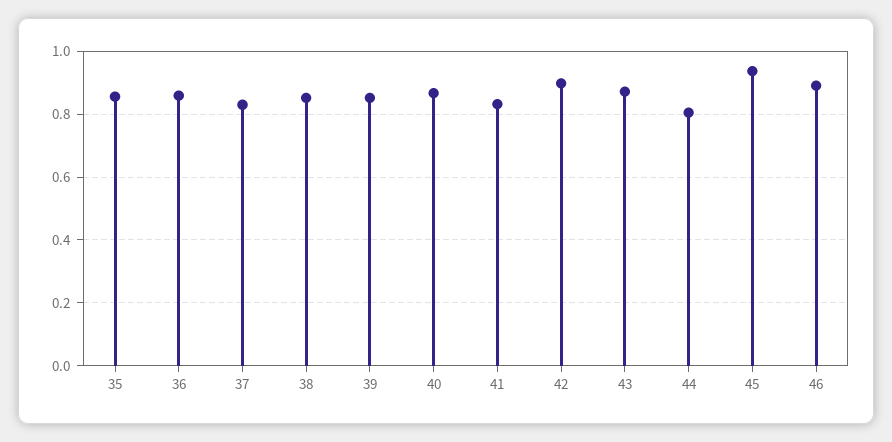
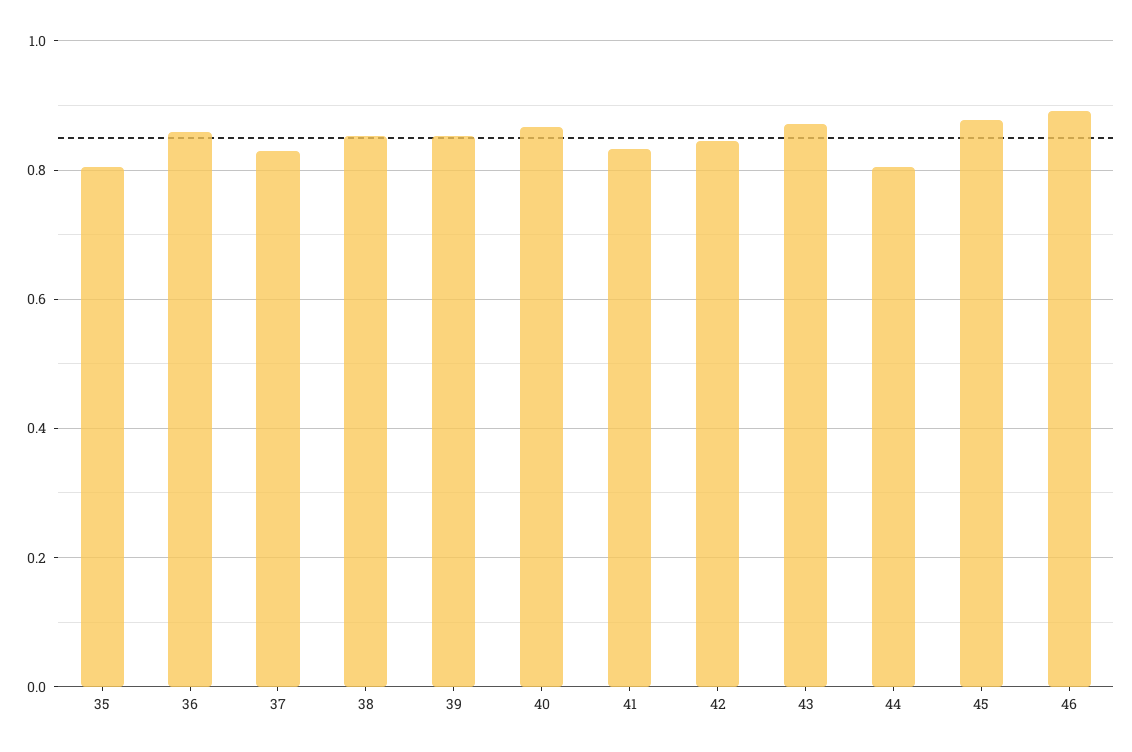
  {
-   "35": 0.86,
+   "35": 0.8,
    "36": 0.86,
    "37": 0.84,
    "38": 0.86,
    "39": 0.86,
    "40": 0.86,
    "41": 0.84,
-   "42": 0.9,
+   "42": 0.84,
    "43": 0.88,
    "44": 0.8,
-   "45": 0.94,
+   "45": 0.88,
    "46": 0.9
  }

